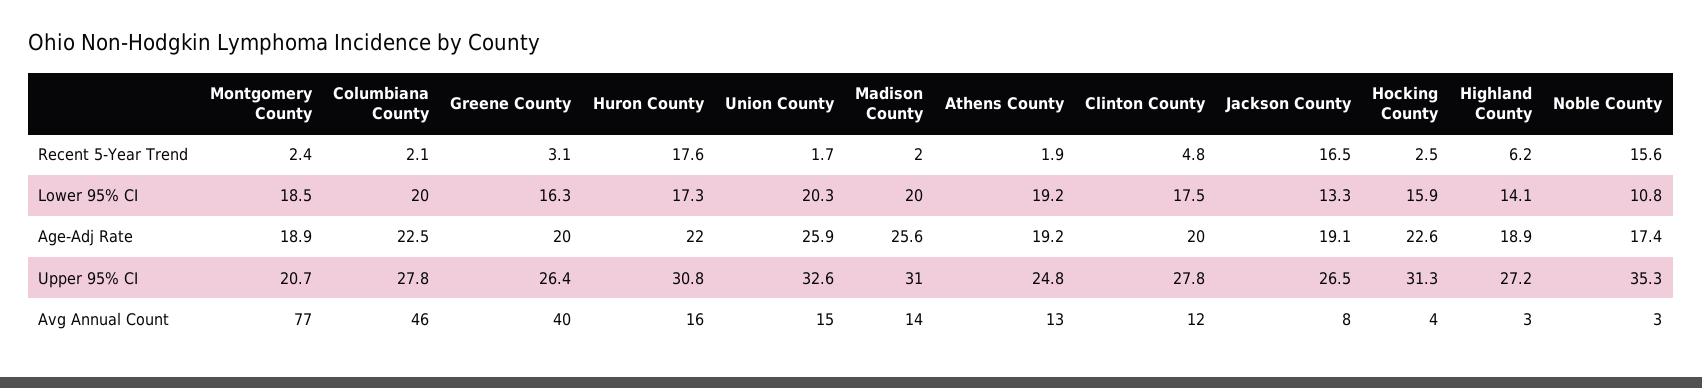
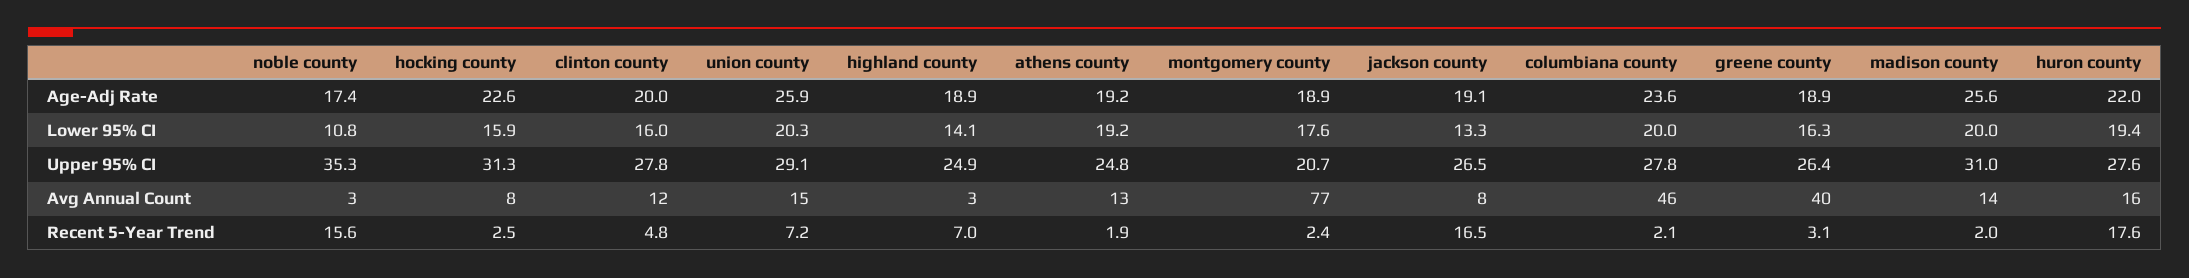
  {
    "Montgomery County": {
      "Recent 5-Year Trend": 2.4,
-     "Lower 95% CI": 18.5,
+     "Lower 95% CI": 17.6,
      "Age-Adj Rate": 18.9,
      "Upper 95% CI": 20.7,
      "Avg Annual Count": 77
    },
    "Columbiana County": {
      "Recent 5-Year Trend": 2.1,
      "Lower 95% CI": 20,
-     "Age-Adj Rate": 22.5,
+     "Age-Adj Rate": 23.6,
      "Upper 95% CI": 27.8,
      "Avg Annual Count": 46
    },
    "Greene County": {
      "Recent 5-Year Trend": 3.1,
      "Lower 95% CI": 16.3,
-     "Age-Adj Rate": 20,
+     "Age-Adj Rate": 18.9,
      "Upper 95% CI": 26.4,
      "Avg Annual Count": 40
    },
    "Huron County": {
      "Recent 5-Year Trend": 17.6,
-     "Lower 95% CI": 17.3,
+     "Lower 95% CI": 19.4,
      "Age-Adj Rate": 22,
-     "Upper 95% CI": 30.8,
+     "Upper 95% CI": 27.6,
      "Avg Annual Count": 16
    },
    "Union County": {
-     "Recent 5-Year Trend": 1.7,
+     "Recent 5-Year Trend": 7.2,
      "Lower 95% CI": 20.3,
      "Age-Adj Rate": 25.9,
-     "Upper 95% CI": 32.6,
+     "Upper 95% CI": 29.1,
      "Avg Annual Count": 15
    },
    "Madison County": {
      "Recent 5-Year Trend": 2,
      "Lower 95% CI": 20,
      "Age-Adj Rate": 25.6,
      "Upper 95% CI": 31,
      "Avg Annual Count": 14
    },
    "Athens County": {
      "Recent 5-Year Trend": 1.9,
      "Lower 95% CI": 19.2,
      "Age-Adj Rate": 19.2,
      "Upper 95% CI": 24.8,
      "Avg Annual Count": 13
    },
    "Clinton County": {
      "Recent 5-Year Trend": 4.8,
-     "Lower 95% CI": 17.5,
+     "Lower 95% CI": 16,
      "Age-Adj Rate": 20,
      "Upper 95% CI": 27.8,
      "Avg Annual Count": 12
    },
    "Jackson County": {
      "Recent 5-Year Trend": 16.5,
      "Lower 95% CI": 13.3,
      "Age-Adj Rate": 19.1,
      "Upper 95% CI": 26.5,
      "Avg Annual Count": 8
    },
    "Hocking County": {
      "Recent 5-Year Trend": 2.5,
      "Lower 95% CI": 15.9,
      "Age-Adj Rate": 22.6,
      "Upper 95% CI": 31.3,
-     "Avg Annual Count": 4
+     "Avg Annual Count": 8
    },
    "Highland County": {
-     "Recent 5-Year Trend": 6.2,
+     "Recent 5-Year Trend": 7,
      "Lower 95% CI": 14.1,
      "Age-Adj Rate": 18.9,
-     "Upper 95% CI": 27.2,
+     "Upper 95% CI": 24.9,
      "Avg Annual Count": 3
    },
    "Noble County": {
      "Recent 5-Year Trend": 15.6,
      "Lower 95% CI": 10.8,
      "Age-Adj Rate": 17.4,
      "Upper 95% CI": 35.3,
      "Avg Annual Count": 3
    }
  }

